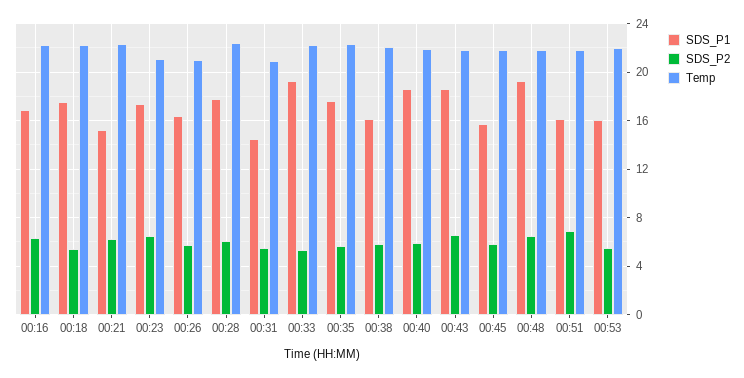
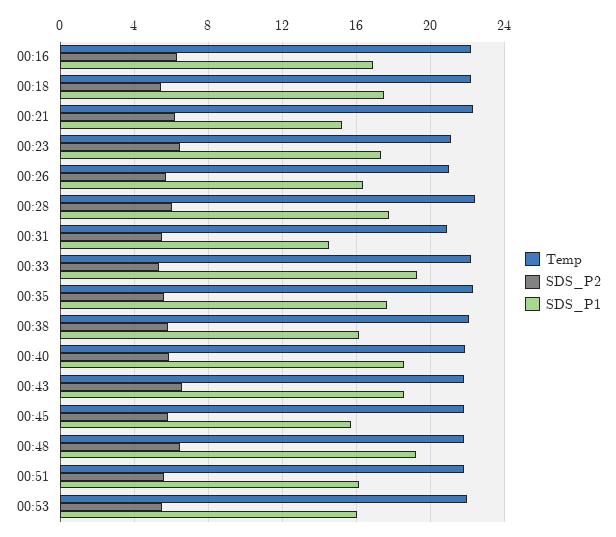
  {
    "SDS_P1": {
      "00:16": 17,
      "00:18": 17.5,
      "00:21": 15,
      "00:23": 17.5,
      "00:26": 16.5,
      "00:28": 18,
      "00:31": 14.5,
      "00:33": 19.5,
      "00:35": 17.5,
      "00:38": 16,
      "00:40": 18.5,
      "00:43": 18.5,
      "00:45": 15.5,
      "00:48": 19,
      "00:51": 16,
      "00:53": 16
    },
    "SDS_P2": {
      "00:16": 6.5,
      "00:18": 5.5,
      "00:21": 6,
      "00:23": 6.5,
      "00:26": 5.5,
      "00:28": 6,
      "00:31": 5.5,
      "00:33": 5.5,
      "00:35": 5.5,
      "00:38": 6,
      "00:40": 6,
      "00:43": 6.5,
      "00:45": 6,
      "00:48": 6.5,
-     "00:51": 7,
+     "00:51": 5.5,
      "00:53": 5.5
    },
    "Temp": {
      "00:16": 22,
      "00:18": 22,
      "00:21": 22.5,
      "00:23": 21,
      "00:26": 21,
      "00:28": 22.5,
      "00:31": 21,
      "00:33": 22,
      "00:35": 22.5,
      "00:38": 22,
      "00:40": 22,
      "00:43": 22,
      "00:45": 22,
      "00:48": 22,
      "00:51": 22,
      "00:53": 22
    }
  }

